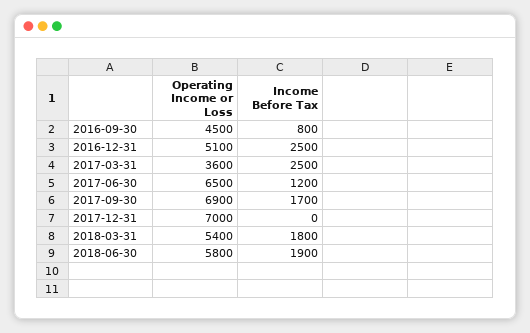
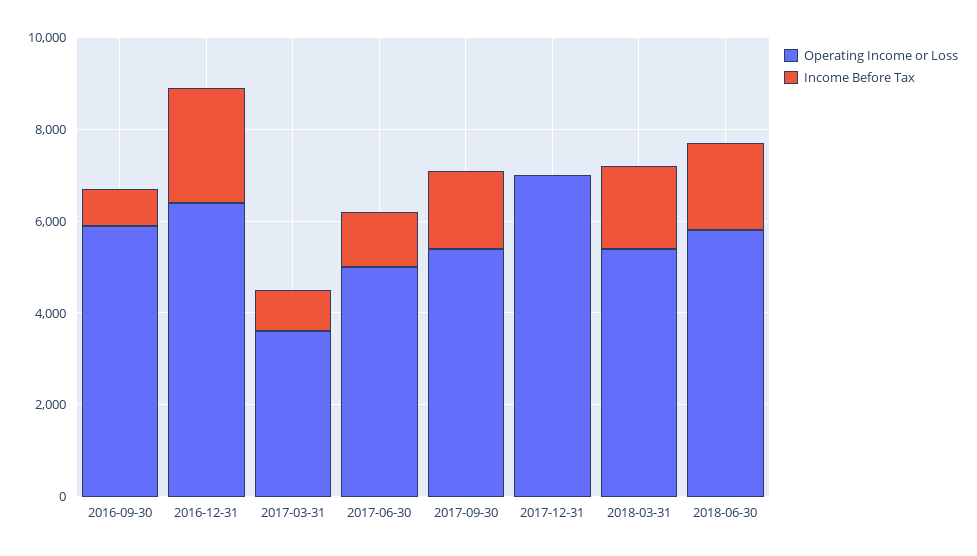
  {
    "Operating Income or Loss": {
-     "2016-09-30": 4500,
+     "2016-09-30": 6000,
-     "2016-12-31": 5100,
+     "2016-12-31": 6500,
      "2017-03-31": 3600,
-     "2017-06-30": 6500,
+     "2017-06-30": 5000,
-     "2017-09-30": 6900,
+     "2017-09-30": 5500,
      "2017-12-31": 7000,
      "2018-03-31": 5400,
      "2018-06-30": 5800
    },
    "Income Before Tax": {
      "2016-09-30": 800,
      "2016-12-31": 2500,
-     "2017-03-31": 2500,
+     "2017-03-31": 1000,
      "2017-06-30": 1200,
      "2017-09-30": 1700,
      "2017-12-31": 0,
      "2018-03-31": 1800,
      "2018-06-30": 1900
    }
  }

